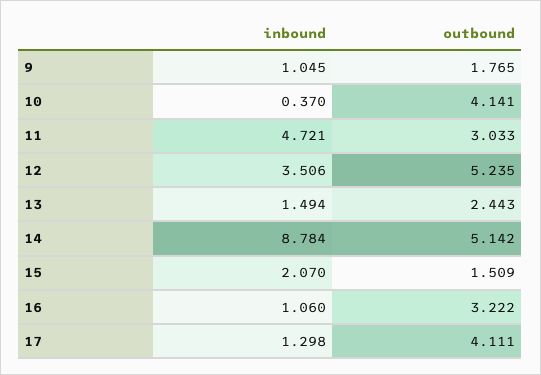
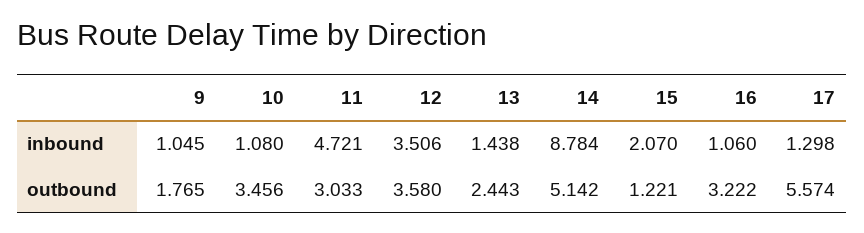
  {
    "inbound": {
      "9": 1.045,
-     "10": 0.37,
+     "10": 1.08,
      "11": 4.721,
      "12": 3.506,
-     "13": 1.494,
+     "13": 1.438,
      "14": 8.784,
      "15": 2.07,
      "16": 1.06,
      "17": 1.298
    },
    "outbound": {
      "9": 1.765,
-     "10": 4.141,
+     "10": 3.456,
      "11": 3.033,
-     "12": 5.235,
+     "12": 3.58,
      "13": 2.443,
      "14": 5.142,
-     "15": 1.509,
+     "15": 1.221,
      "16": 3.222,
-     "17": 4.111
+     "17": 5.574
    }
  }

